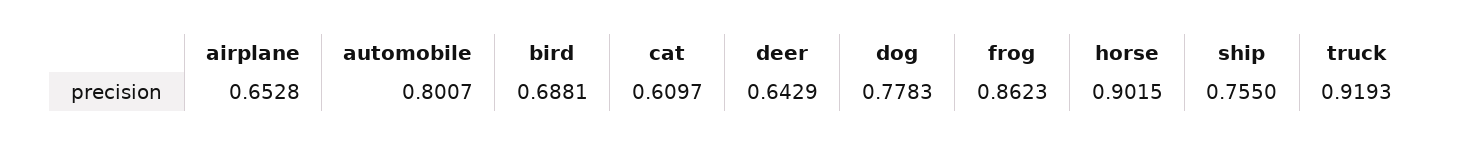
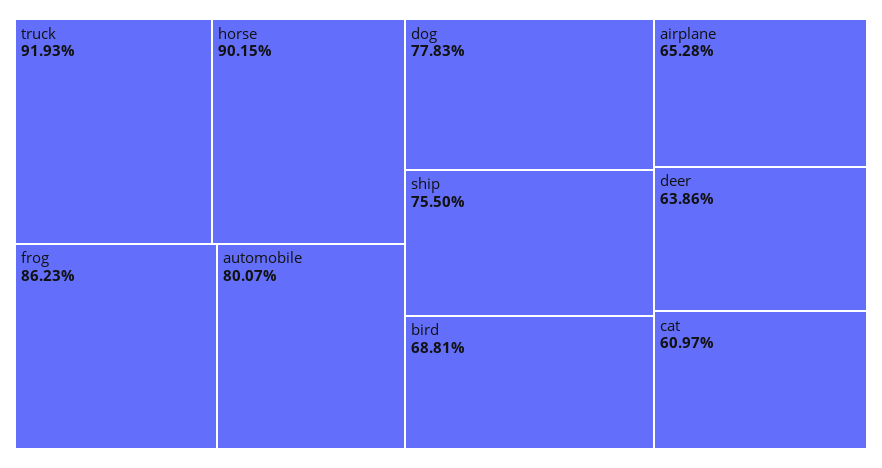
  {
    "airplane": 0.6528,
    "automobile": 0.8007,
    "bird": 0.6881,
    "cat": 0.6097,
-   "deer": 0.6429,
+   "deer": 0.6386,
    "dog": 0.7783,
    "frog": 0.8623,
    "horse": 0.9015,
    "ship": 0.755,
    "truck": 0.9193
  }

